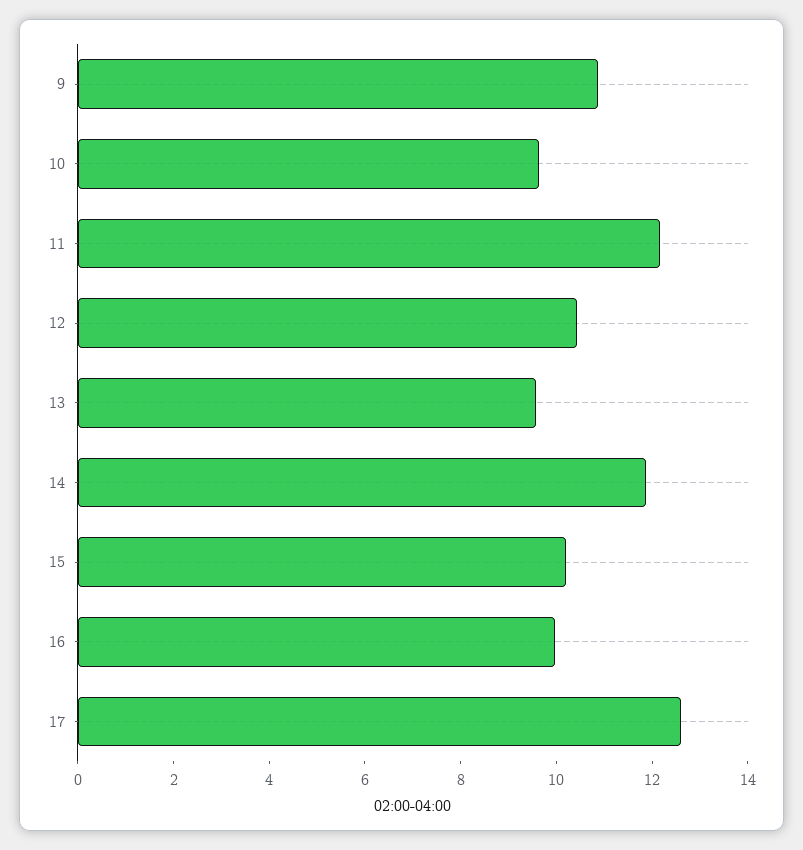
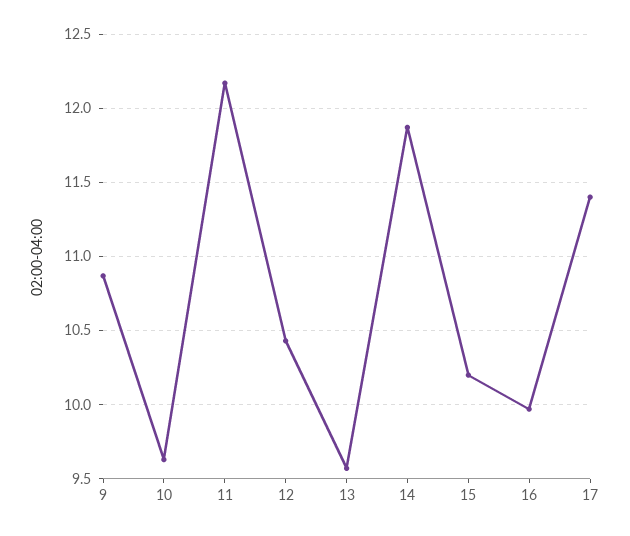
  {
    "9": 10.85,
    "10": 9.65,
    "11": 12.15,
    "12": 10.45,
    "13": 9.55,
    "14": 11.85,
    "15": 10.2,
    "16": 9.95,
-   "17": 12.5
+   "17": 11.4
  }

